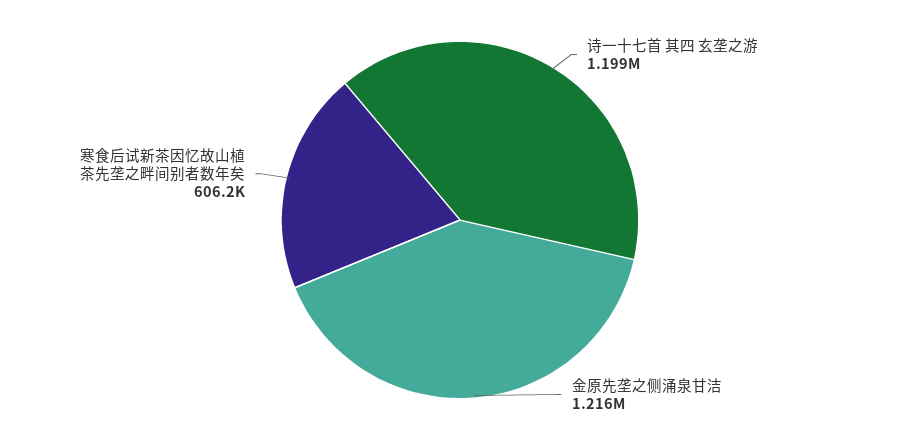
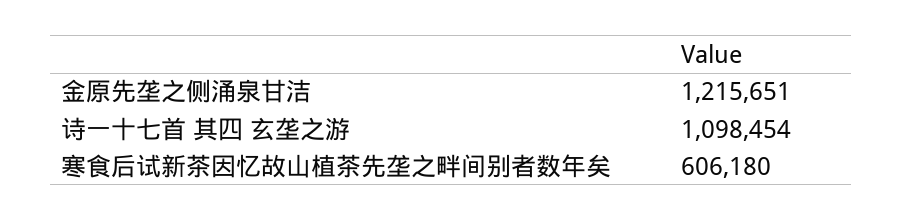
  {
-   "诗一十七首 其四 玄垄之游": 1199000,
+   "诗一十七首 其四 玄垄之游": 1098454,
    "金原先垄之侧涌泉甘洁": 1215651,
    "寒食后试新茶因忆故山植茶先垄之畔间别者数年矣": 606180
  }

